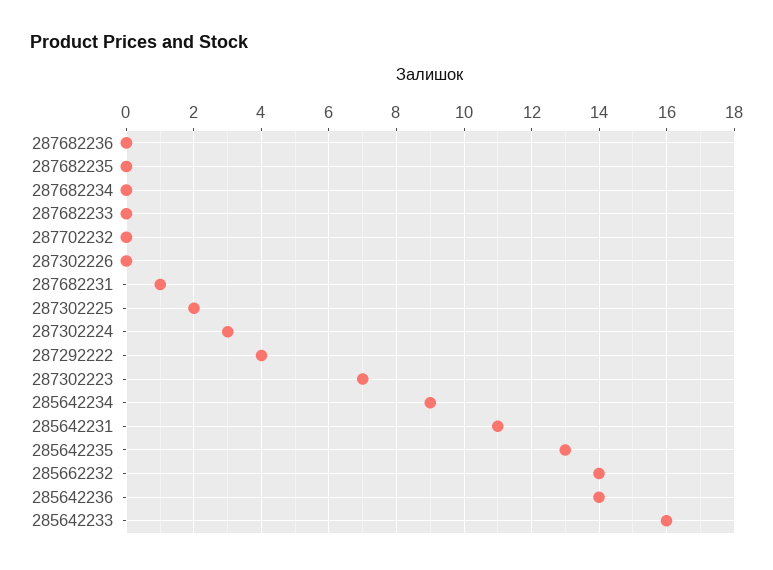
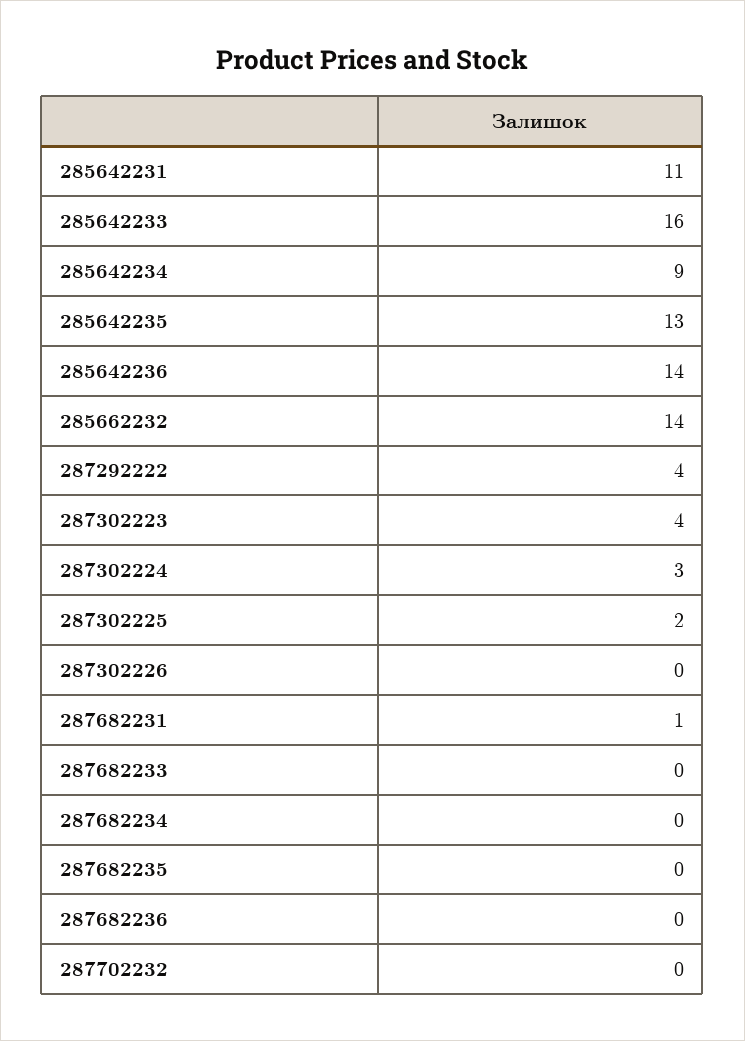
  {
    "287682236": 0,
    "287682235": 0,
    "287682234": 0,
    "287682233": 0,
    "287702232": 0,
    "287302226": 0,
    "287682231": 1,
    "287302225": 2,
    "287302224": 3,
    "287292222": 4,
-   "287302223": 7,
+   "287302223": 4,
    "285642234": 9,
    "285642231": 11,
    "285642235": 13,
    "285662232": 14,
    "285642236": 14,
    "285642233": 16
  }

